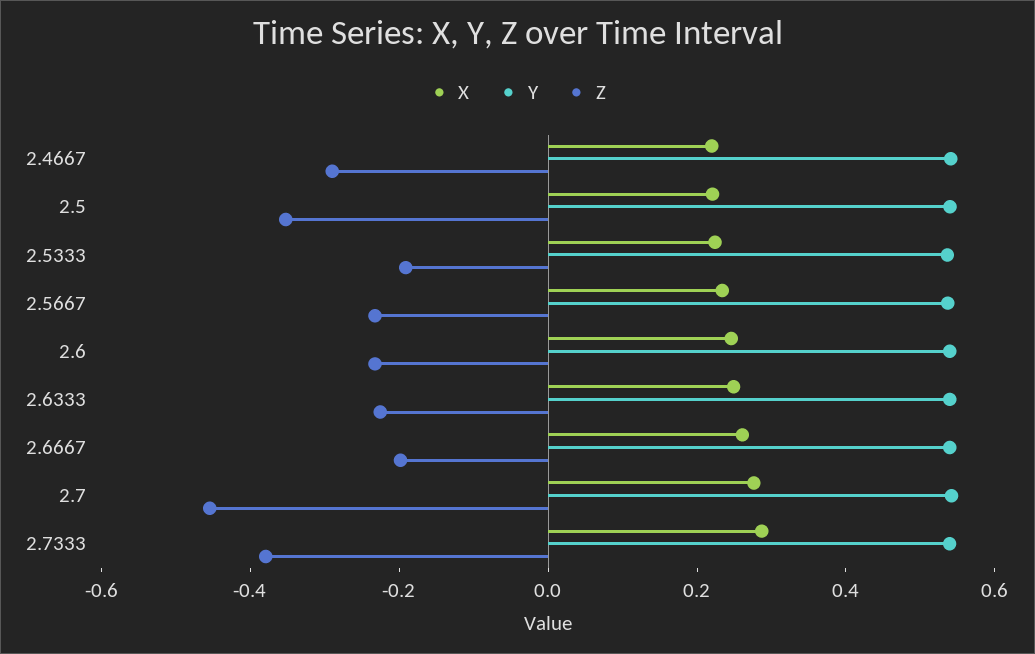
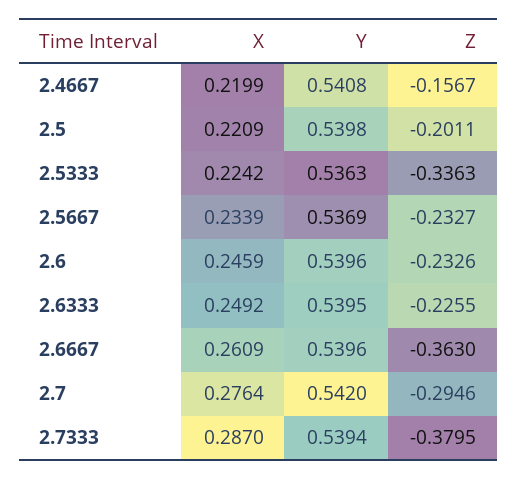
  {
    "X": {
      "2.4667": 0.2199,
      "2.5": 0.2209,
      "2.5333": 0.2242,
      "2.5667": 0.2339,
      "2.6": 0.2459,
      "2.6333": 0.2492,
      "2.6667": 0.2609,
      "2.7": 0.2764,
      "2.7333": 0.287
    },
    "Y": {
      "2.4667": 0.5408,
      "2.5": 0.5398,
      "2.5333": 0.5363,
      "2.5667": 0.5369,
      "2.6": 0.5396,
      "2.6333": 0.5395,
      "2.6667": 0.5396,
      "2.7": 0.542,
      "2.7333": 0.5394
    },
    "Z": {
-     "2.4667": -0.3,
+     "2.4667": -0.1567,
-     "2.5": -0.35,
+     "2.5": -0.2011,
-     "2.5333": -0.2,
+     "2.5333": -0.3363,
      "2.5667": -0.2327,
      "2.6": -0.2326,
      "2.6333": -0.2255,
-     "2.6667": -0.2,
+     "2.6667": -0.363,
-     "2.7": -0.45,
+     "2.7": -0.2946,
      "2.7333": -0.3795
    }
  }

